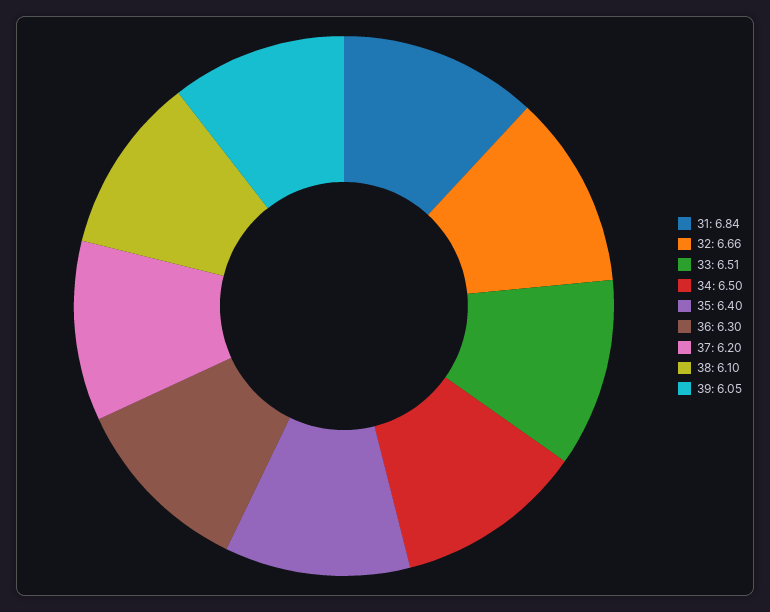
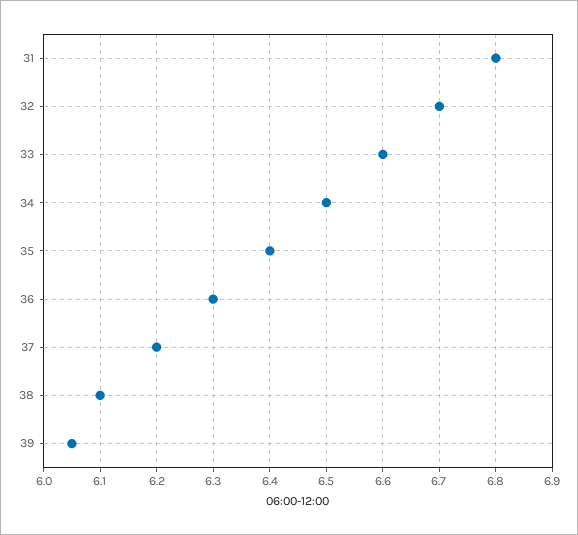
  {
-   "31": 6.84,
+   "31": 6.8,
-   "32": 6.66,
+   "32": 6.7,
-   "33": 6.51,
+   "33": 6.6,
    "34": 6.5,
    "35": 6.4,
    "36": 6.3,
    "37": 6.2,
    "38": 6.1,
    "39": 6.05
  }

